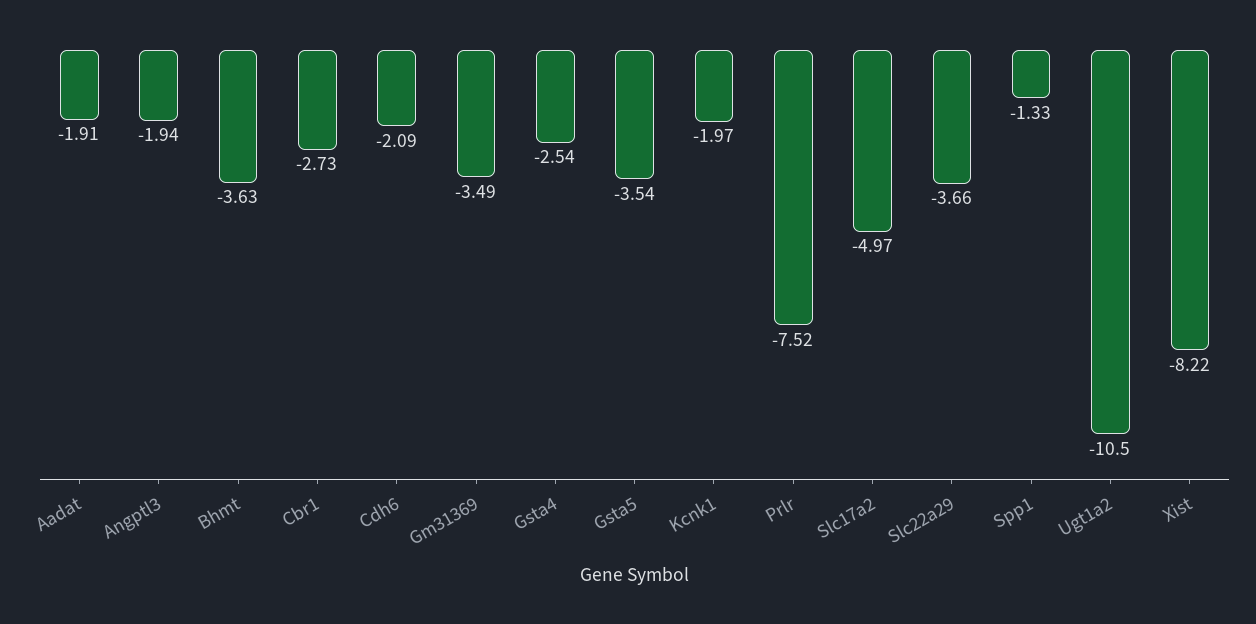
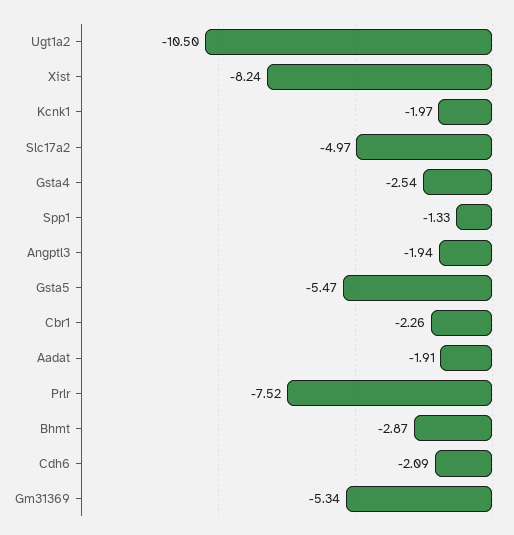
  {
    "Aadat": -1.91,
    "Angptl3": -1.94,
-   "Bhmt": -3.63,
+   "Bhmt": -2.87,
-   "Cbr1": -2.73,
+   "Cbr1": -2.26,
    "Cdh6": -2.09,
-   "Gm31369": -3.49,
+   "Gm31369": -5.34,
    "Gsta4": -2.54,
-   "Gsta5": -3.54,
+   "Gsta5": -5.47,
    "Kcnk1": -1.97,
    "Prlr": -7.52,
    "Slc17a2": -4.97,
-   "Slc22a29": -3.66,
    "Spp1": -1.33,
    "Ugt1a2": -10.5,
-   "Xist": -8.22
+   "Xist": -8.24
  }

